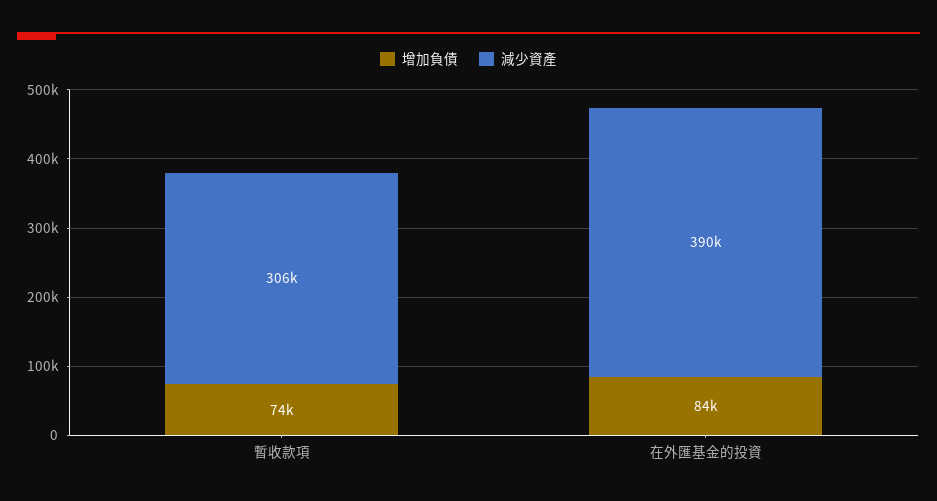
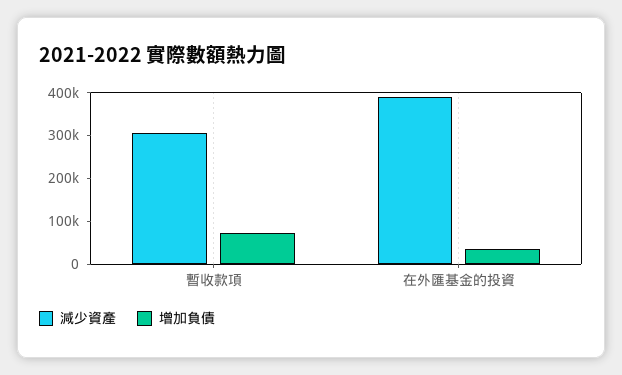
  {
    "增加負債": {
      "暫收款項": 74000,
-     "在外匯基金的投資": 84000
+     "在外匯基金的投資": 40000
    },
    "減少資產": {
      "暫收款項": 306000,
      "在外匯基金的投資": 390000
    }
  }

